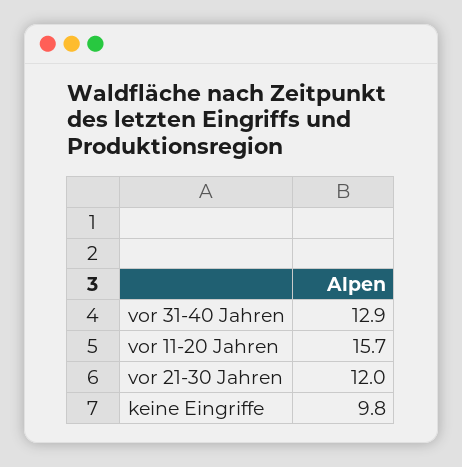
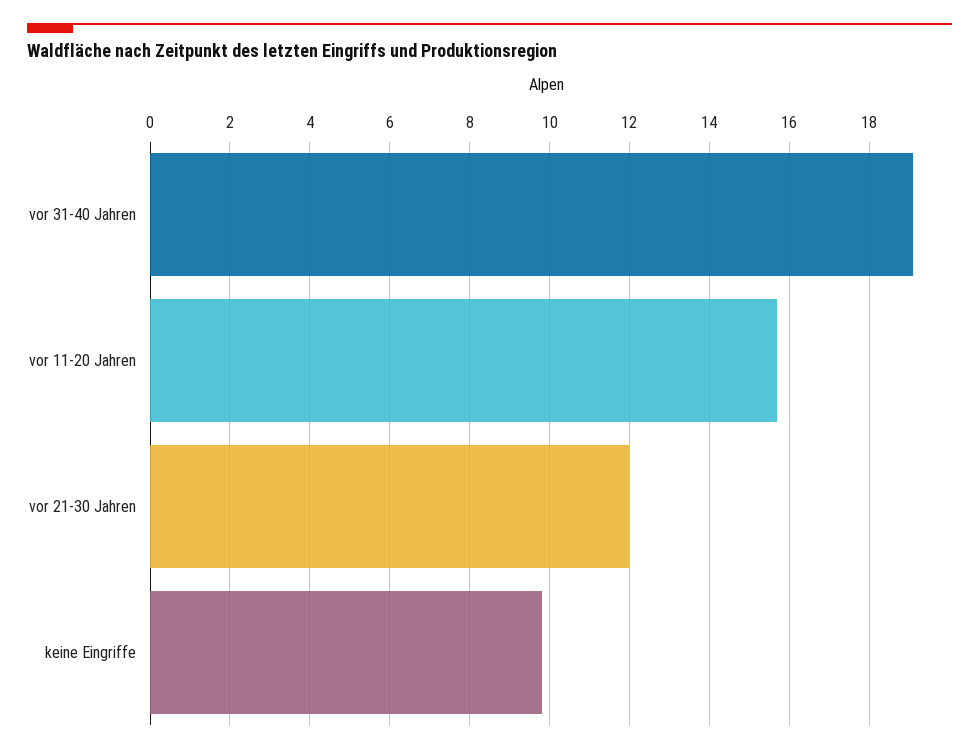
  {
-   "vor 31-40 Jahren": 12.9,
+   "vor 31-40 Jahren": 19,
    "vor 11-20 Jahren": 15.7,
    "vor 21-30 Jahren": 12,
    "keine Eingriffe": 9.8
  }

